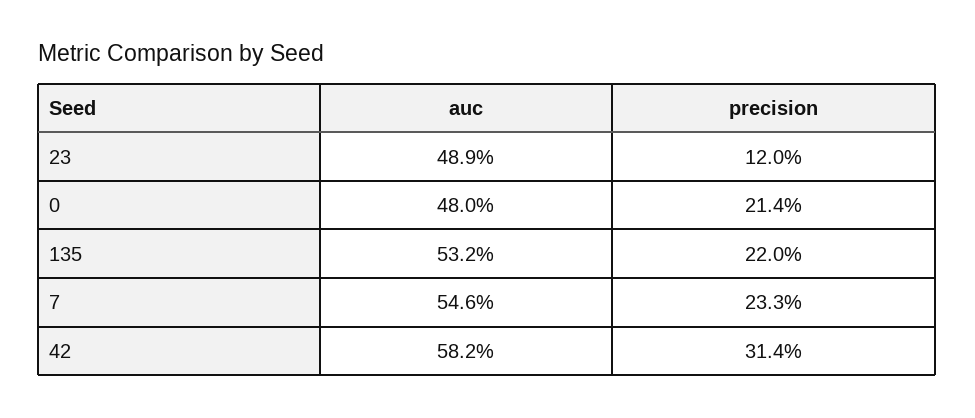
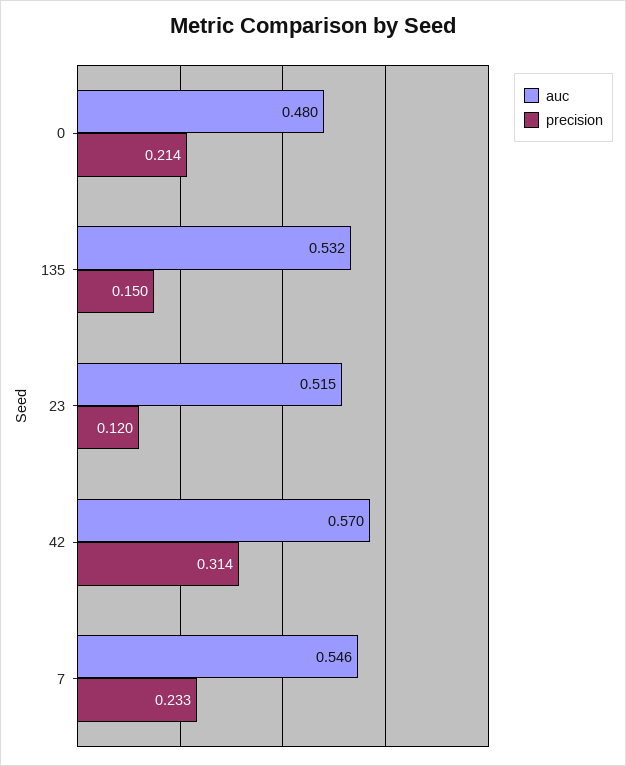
  {
    "auc": {
-     "23": 0.489,
+     "23": 0.515,
      "0": 0.48,
      "135": 0.532,
      "7": 0.546,
-     "42": 0.582
+     "42": 0.57
    },
    "precision": {
      "23": 0.12,
      "0": 0.214,
-     "135": 0.22,
+     "135": 0.15,
      "7": 0.233,
      "42": 0.314
    }
  }

